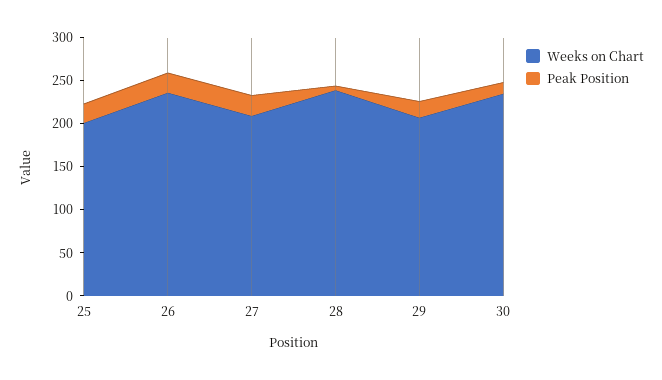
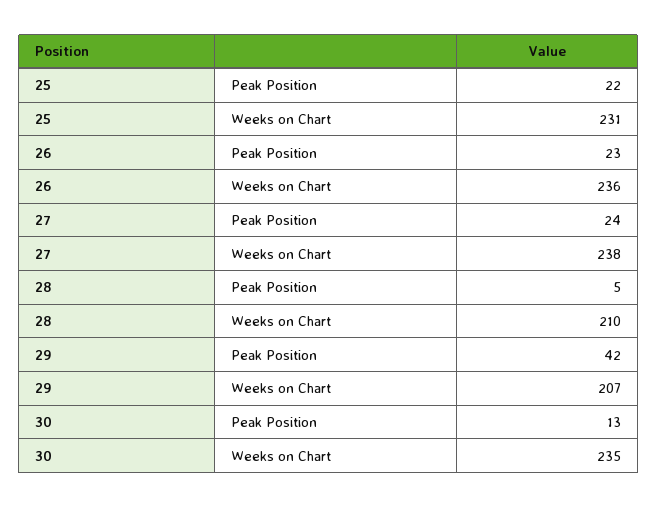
  {
    "Weeks on Chart": {
-     "25": 200,
+     "25": 231,
      "26": 236,
-     "27": 210,
+     "27": 238,
-     "28": 240,
+     "28": 210,
      "29": 207,
      "30": 235
    },
    "Peak Position": {
      "25": 22,
      "26": 23,
      "27": 24,
      "28": 5,
-     "29": 20,
+     "29": 42,
      "30": 13
    }
  }

